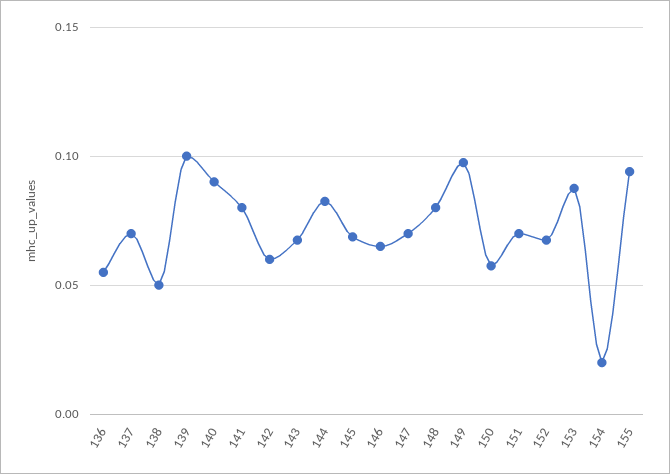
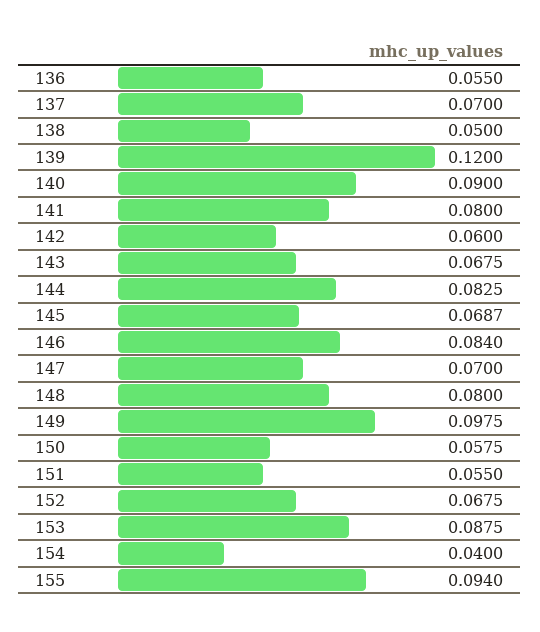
  {
    "136": 0.055,
    "137": 0.07,
    "138": 0.05,
-   "139": 0.1,
+   "139": 0.12,
    "140": 0.09,
    "141": 0.08,
    "142": 0.06,
    "143": 0.0675,
    "144": 0.0825,
    "145": 0.0687,
-   "146": 0.065,
+   "146": 0.084,
    "147": 0.07,
    "148": 0.08,
    "149": 0.0975,
    "150": 0.0575,
-   "151": 0.07,
+   "151": 0.055,
    "152": 0.0675,
    "153": 0.0875,
-   "154": 0.02,
+   "154": 0.04,
    "155": 0.094
  }

